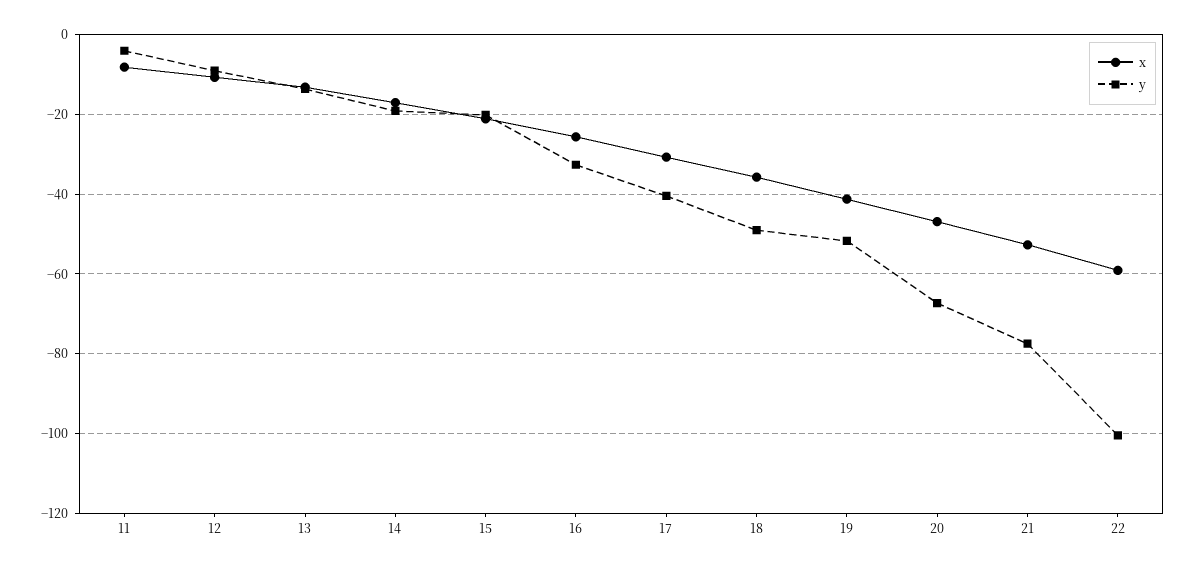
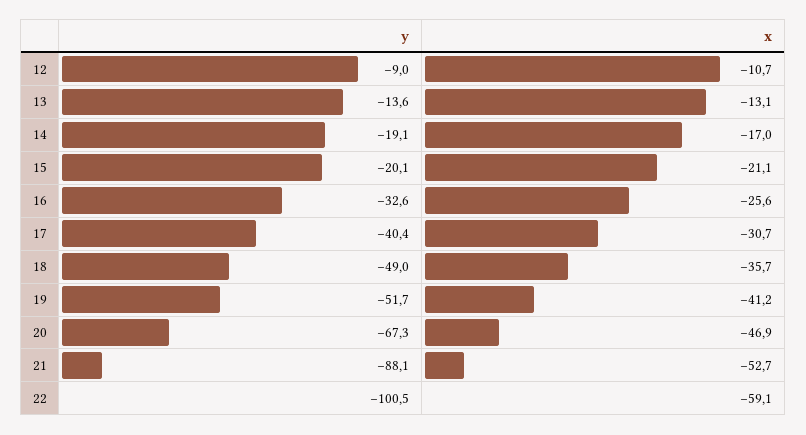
  {
    "x": {
-     "11": -8,
      "12": -10.7,
      "13": -13.1,
      "14": -17,
      "15": -21.1,
      "16": -25.6,
      "17": -30.7,
      "18": -35.7,
      "19": -41.2,
      "20": -46.9,
      "21": -52.7,
      "22": -59.1
    },
    "y": {
-     "11": -4,
      "12": -9,
      "13": -13.6,
      "14": -19.1,
      "15": -20.1,
      "16": -32.6,
      "17": -40.4,
      "18": -49,
      "19": -51.7,
      "20": -67.3,
-     "21": -78,
+     "21": -88.1,
      "22": -100.5
    }
  }

